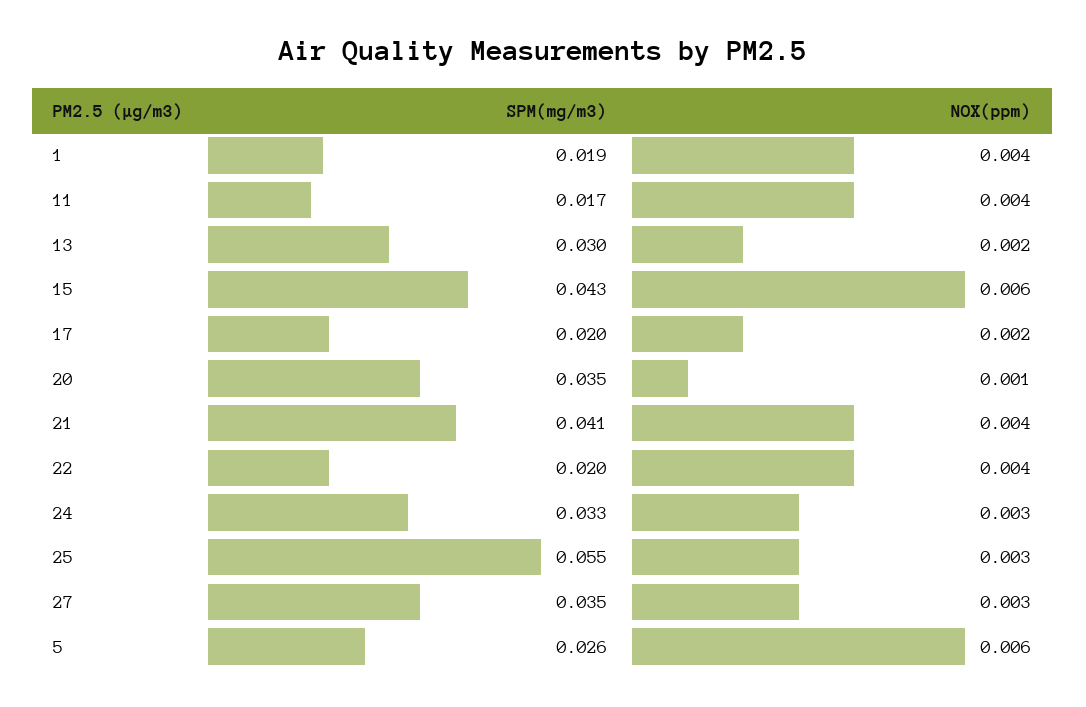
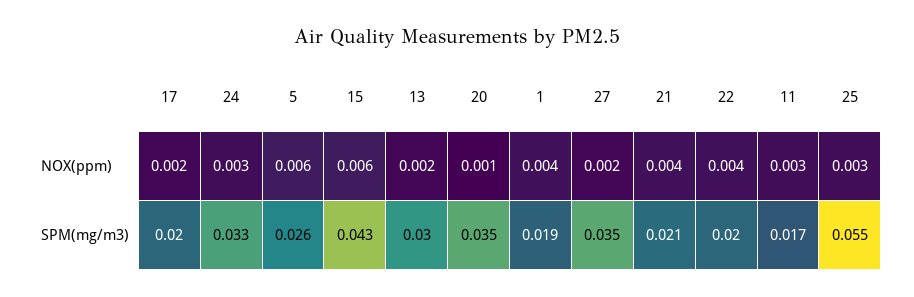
  {
    "SPM(mg/m3)": {
      "1": 0.019,
      "11": 0.017,
      "13": 0.03,
      "15": 0.043,
      "17": 0.02,
      "20": 0.035,
-     "21": 0.041,
+     "21": 0.021,
      "22": 0.02,
      "24": 0.033,
      "25": 0.055,
      "27": 0.035,
      "5": 0.026
    },
    "NOX(ppm)": {
      "1": 0.004,
-     "11": 0.004,
+     "11": 0.003,
      "13": 0.002,
      "15": 0.006,
      "17": 0.002,
      "20": 0.001,
      "21": 0.004,
      "22": 0.004,
      "24": 0.003,
      "25": 0.003,
-     "27": 0.003,
+     "27": 0.002,
      "5": 0.006
    }
  }

